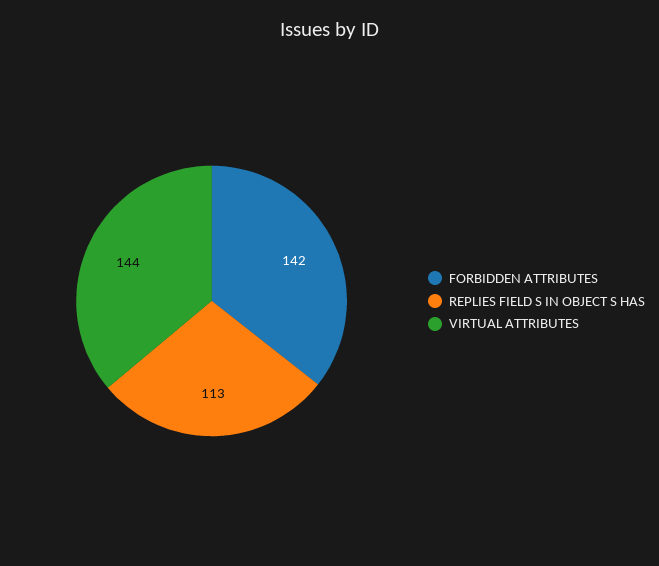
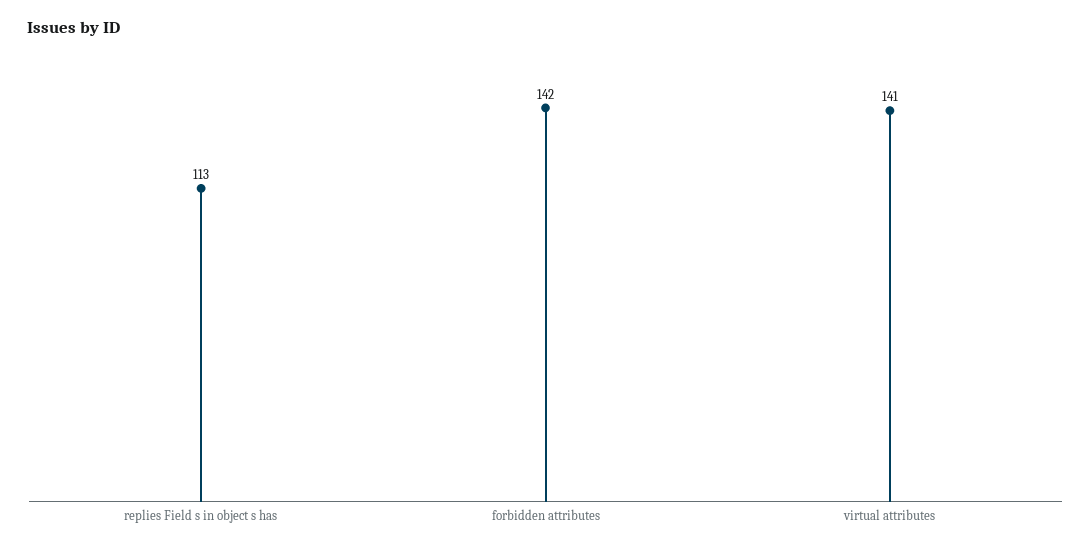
  {
    "FORBIDDEN ATTRIBUTES": 142,
    "REPLIES FIELD S IN OBJECT S HAS": 113,
-   "VIRTUAL ATTRIBUTES": 144
+   "VIRTUAL ATTRIBUTES": 141
  }

